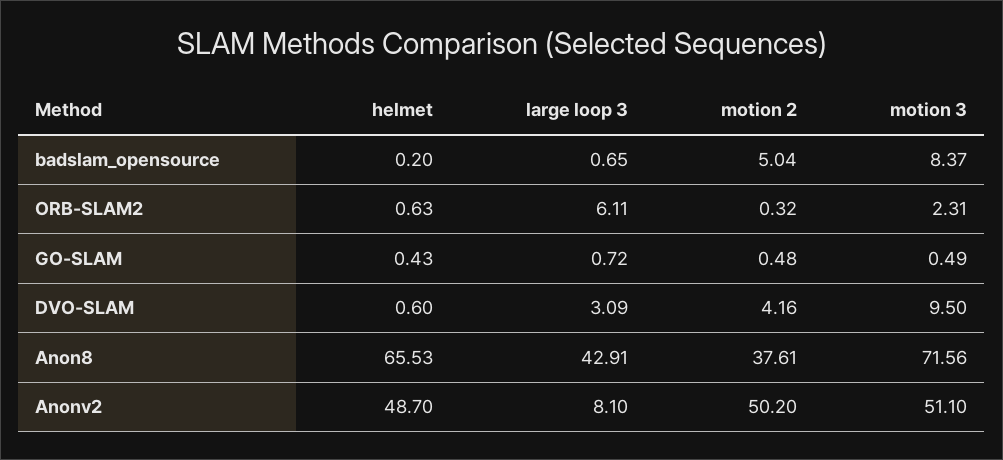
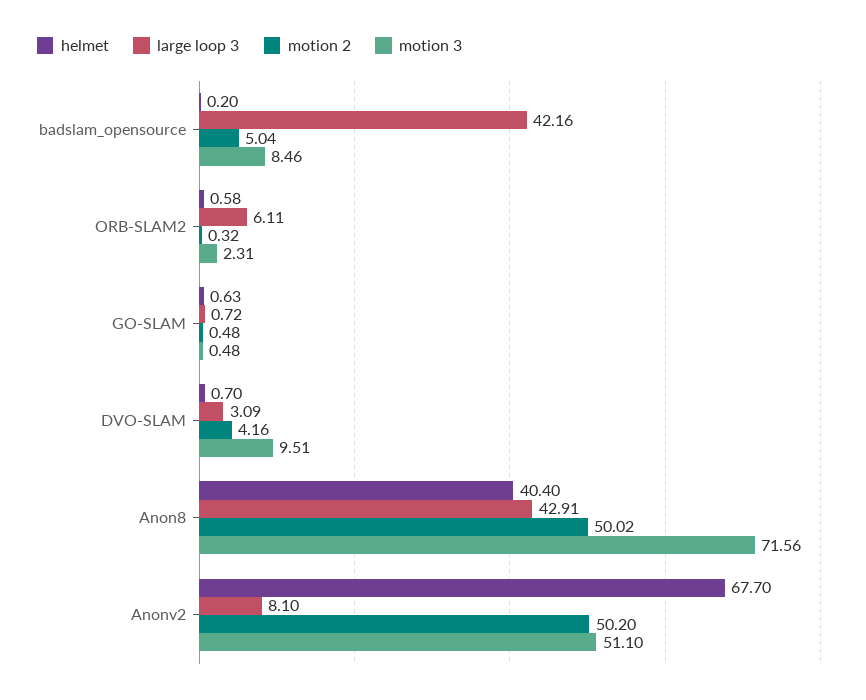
  {
    "helmet": {
      "badslam_opensource": 0.2,
-     "ORB-SLAM2": 0.63,
+     "ORB-SLAM2": 0.58,
-     "GO-SLAM": 0.43,
+     "GO-SLAM": 0.63,
-     "DVO-SLAM": 0.6,
+     "DVO-SLAM": 0.7,
-     "Anon8": 65.53,
+     "Anon8": 40.4,
-     "Anonv2": 48.7
+     "Anonv2": 67.7
    },
    "large loop 3": {
-     "badslam_opensource": 0.65,
+     "badslam_opensource": 42.16,
      "ORB-SLAM2": 6.11,
      "GO-SLAM": 0.72,
      "DVO-SLAM": 3.09,
      "Anon8": 42.91,
      "Anonv2": 8.1
    },
    "motion 2": {
      "badslam_opensource": 5.04,
      "ORB-SLAM2": 0.32,
      "GO-SLAM": 0.48,
      "DVO-SLAM": 4.16,
-     "Anon8": 37.61,
+     "Anon8": 50.02,
      "Anonv2": 50.2
    },
    "motion 3": {
-     "badslam_opensource": 8.37,
+     "badslam_opensource": 8.46,
      "ORB-SLAM2": 2.31,
-     "GO-SLAM": 0.49,
+     "GO-SLAM": 0.48,
-     "DVO-SLAM": 9.5,
+     "DVO-SLAM": 9.51,
      "Anon8": 71.56,
      "Anonv2": 51.1
    }
  }

